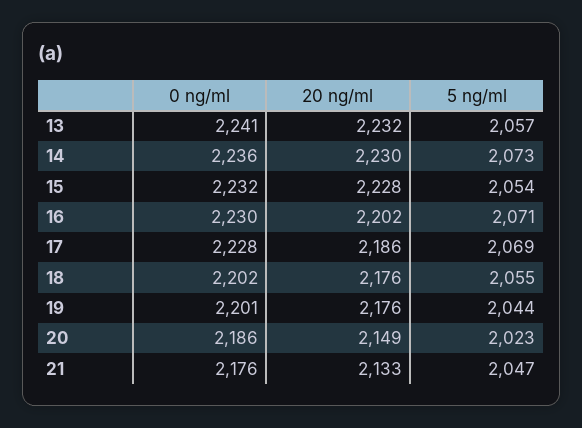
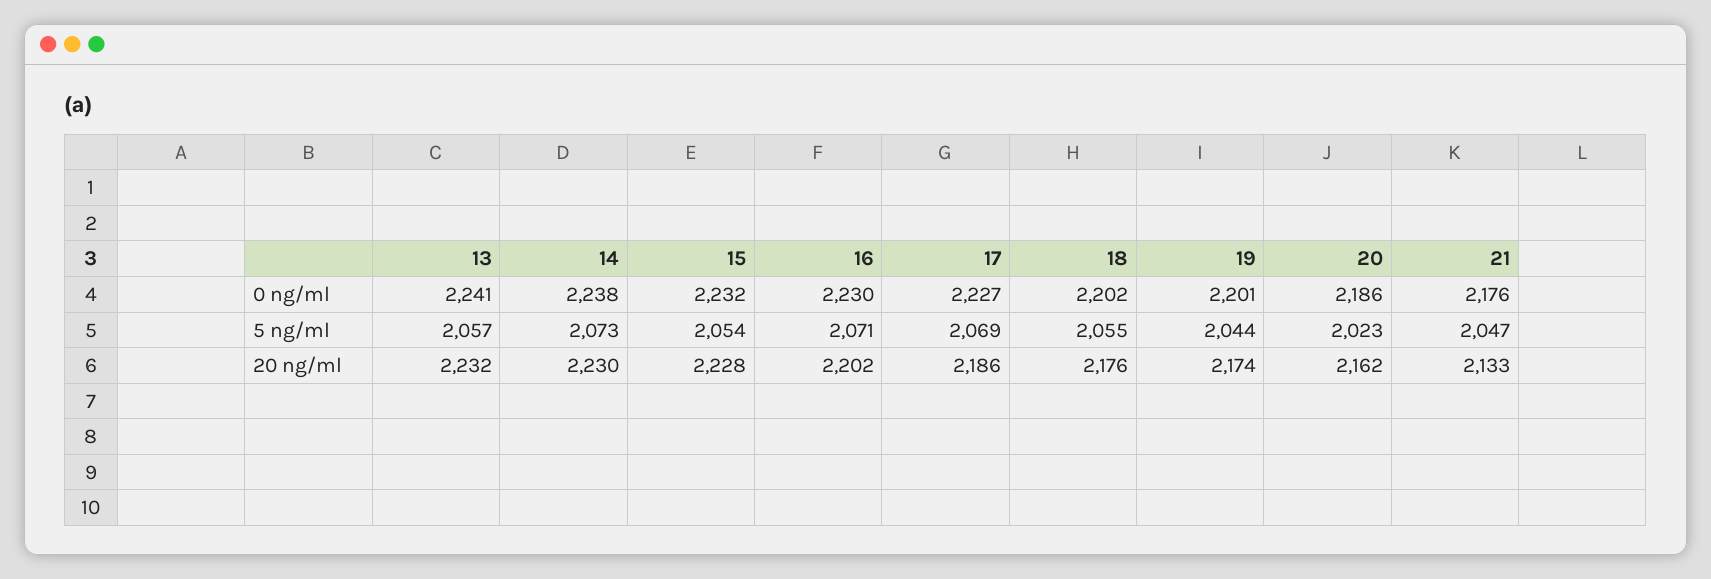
  {
    "0 ng/ml": {
      "13": 2241,
-     "14": 2236,
+     "14": 2238,
      "15": 2232,
      "16": 2230,
-     "17": 2228,
+     "17": 2227,
      "18": 2202,
      "19": 2201,
      "20": 2186,
      "21": 2176
    },
    "20 ng/ml": {
      "13": 2232,
      "14": 2230,
      "15": 2228,
      "16": 2202,
      "17": 2186,
      "18": 2176,
-     "19": 2176,
+     "19": 2174,
-     "20": 2149,
+     "20": 2162,
      "21": 2133
    },
    "5 ng/ml": {
      "13": 2057,
      "14": 2073,
      "15": 2054,
      "16": 2071,
      "17": 2069,
      "18": 2055,
      "19": 2044,
      "20": 2023,
      "21": 2047
    }
  }

